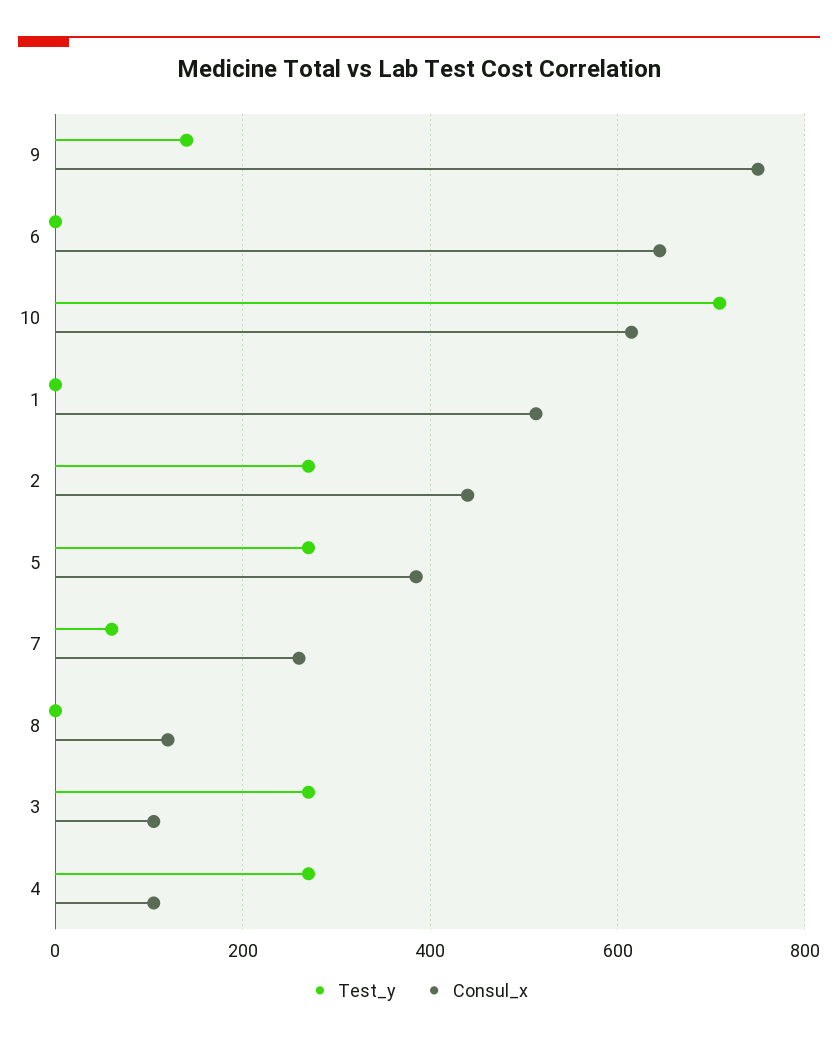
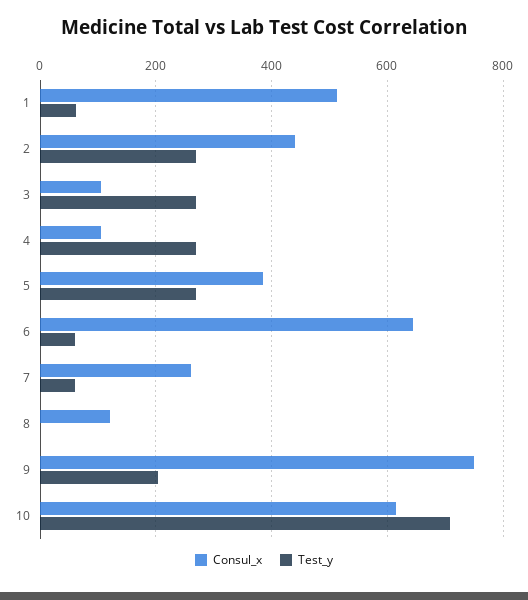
  {
    "Test_y": {
-     "9": 140,
+     "9": 200,
-     "6": 0,
+     "6": 60,
      "10": 700,
-     "1": 0,
+     "1": 60,
      "2": 280,
      "5": 280,
      "7": 60,
      "8": 0,
      "3": 280,
      "4": 280
    },
    "Consul_x": {
      "9": 760,
      "6": 640,
      "10": 620,
      "1": 520,
      "2": 440,
      "5": 380,
      "7": 260,
      "8": 120,
      "3": 100,
      "4": 100
    }
  }

